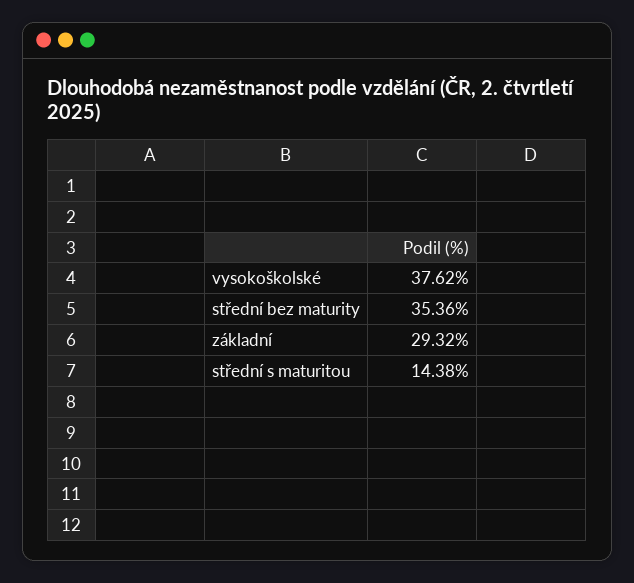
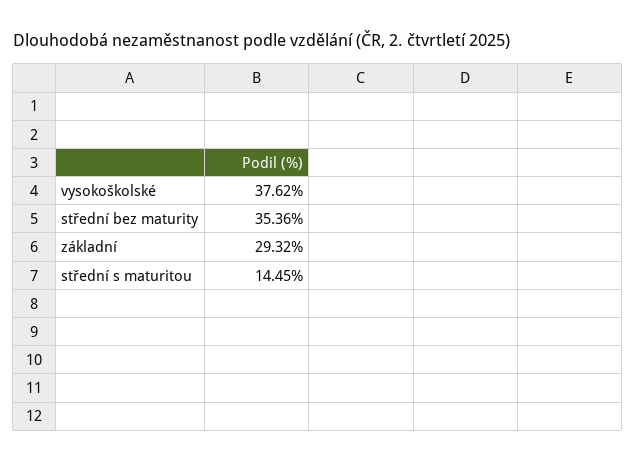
  {
    "vysokoškolské": 37.62,
    "střední bez maturity": 35.36,
    "základní": 29.32,
-   "střední s maturitou": 14.38
+   "střední s maturitou": 14.45
  }

